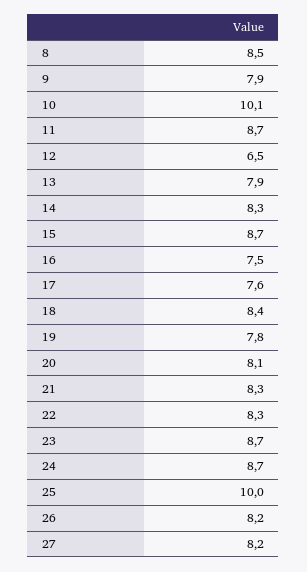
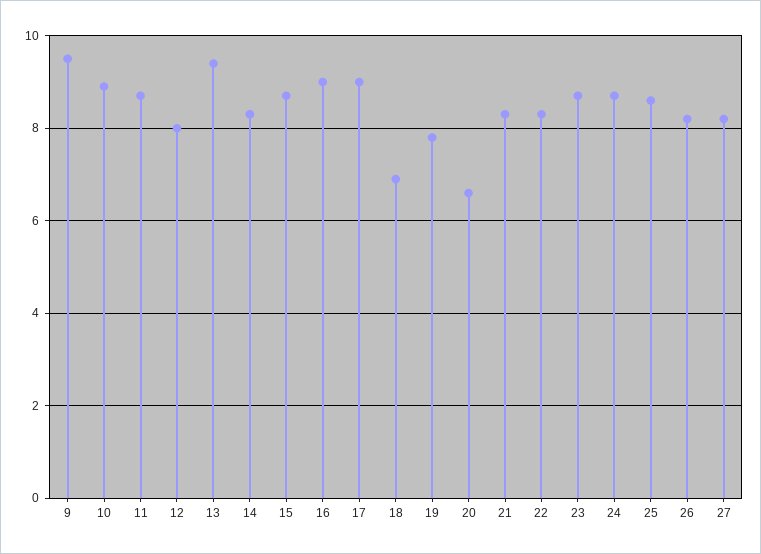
  {
-   "8": 8.5,
-   "9": 7.9,
+   "9": 9.5,
-   "10": 10.1,
+   "10": 9,
    "11": 8.7,
-   "12": 6.5,
+   "12": 8,
-   "13": 7.9,
+   "13": 9.5,
    "14": 8.3,
    "15": 8.7,
-   "16": 7.5,
+   "16": 9,
-   "17": 7.6,
+   "17": 9,
-   "18": 8.4,
+   "18": 7,
    "19": 7.8,
-   "20": 8.1,
+   "20": 6.5,
    "21": 8.3,
    "22": 8.3,
    "23": 8.7,
    "24": 8.7,
-   "25": 10,
+   "25": 8.5,
    "26": 8.2,
    "27": 8.2
  }

